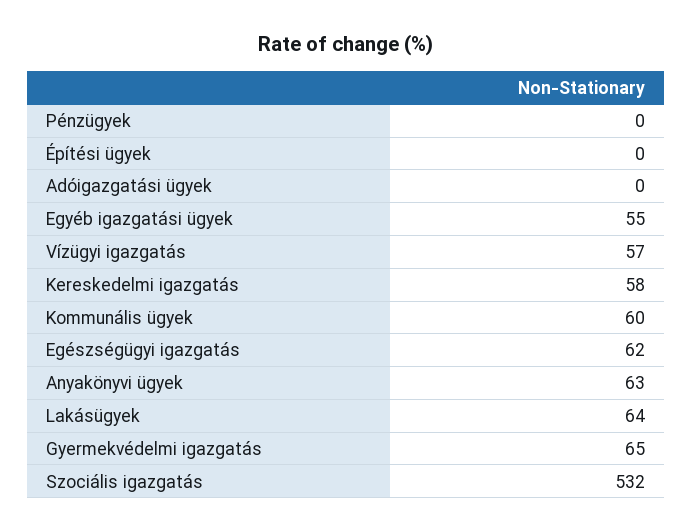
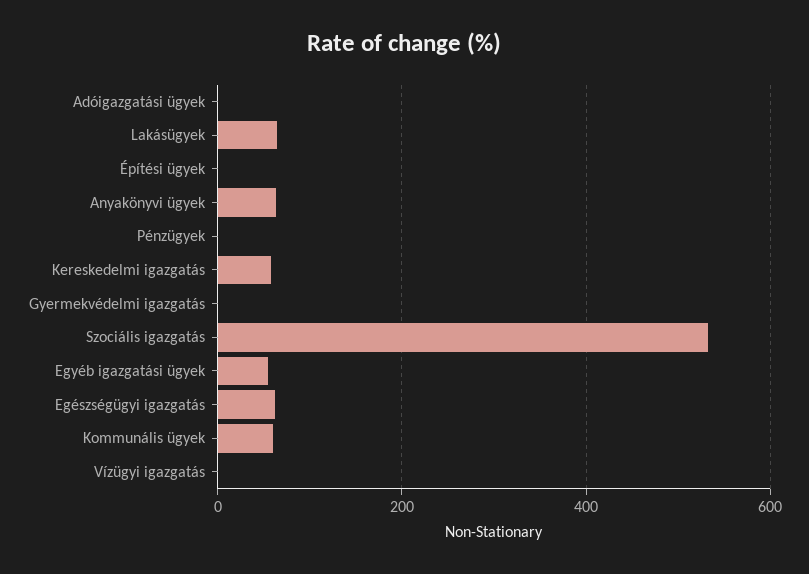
  {
    "Pénzügyek": 0,
    "Építési ügyek": 0,
    "Adóigazgatási ügyek": 0,
    "Egyéb igazgatási ügyek": 55,
-   "Vízügyi igazgatás": 57,
+   "Vízügyi igazgatás": 0,
    "Kereskedelmi igazgatás": 58,
    "Kommunális ügyek": 60,
    "Egészségügyi igazgatás": 62,
    "Anyakönyvi ügyek": 63,
    "Lakásügyek": 64,
-   "Gyermekvédelmi igazgatás": 65,
+   "Gyermekvédelmi igazgatás": 0,
    "Szociális igazgatás": 532
  }

